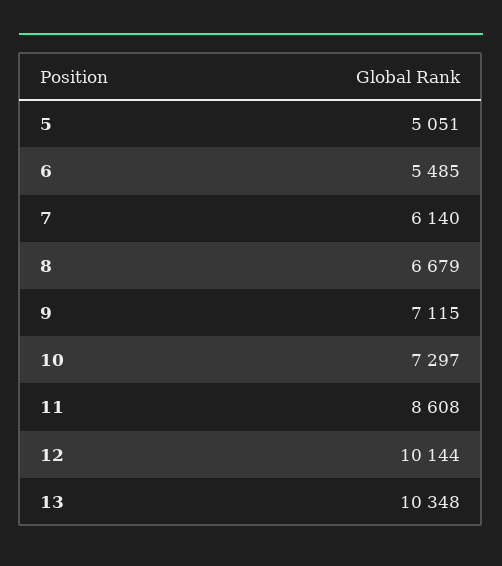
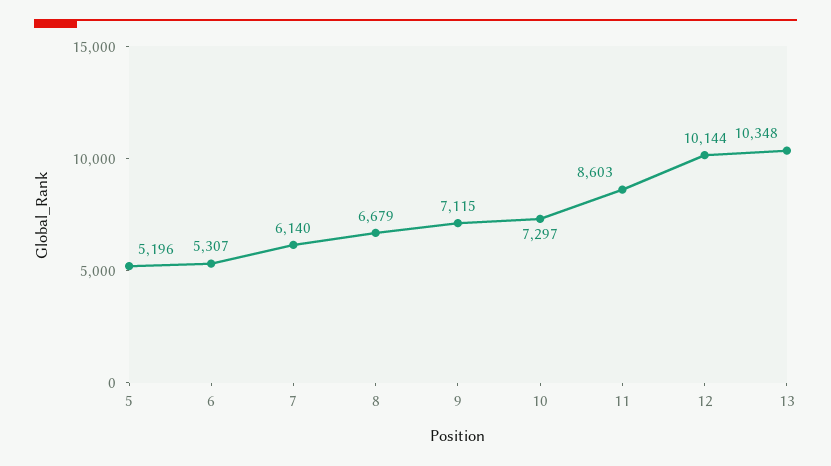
  {
-   "5": 5051,
+   "5": 5196,
-   "6": 5485,
+   "6": 5307,
    "7": 6140,
    "8": 6679,
    "9": 7115,
    "10": 7297,
-   "11": 8608,
+   "11": 8603,
    "12": 10144,
    "13": 10348
  }

